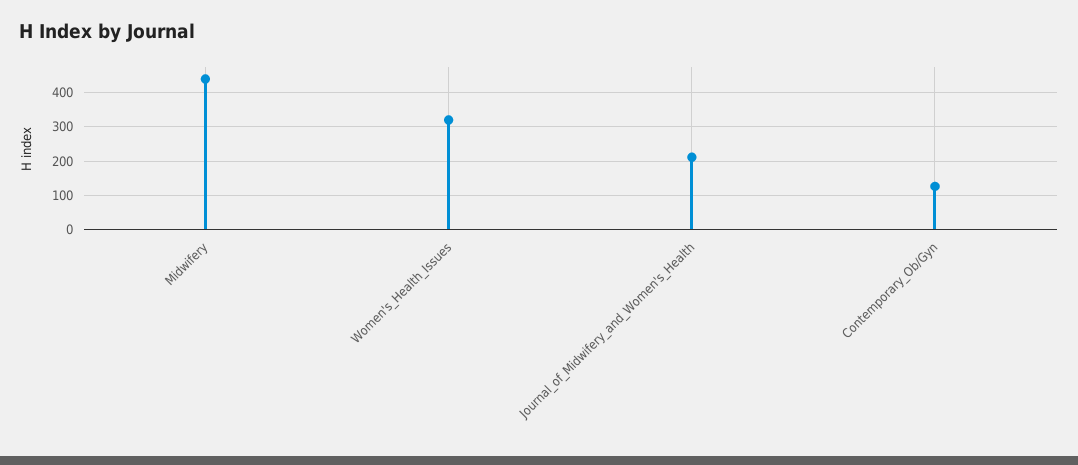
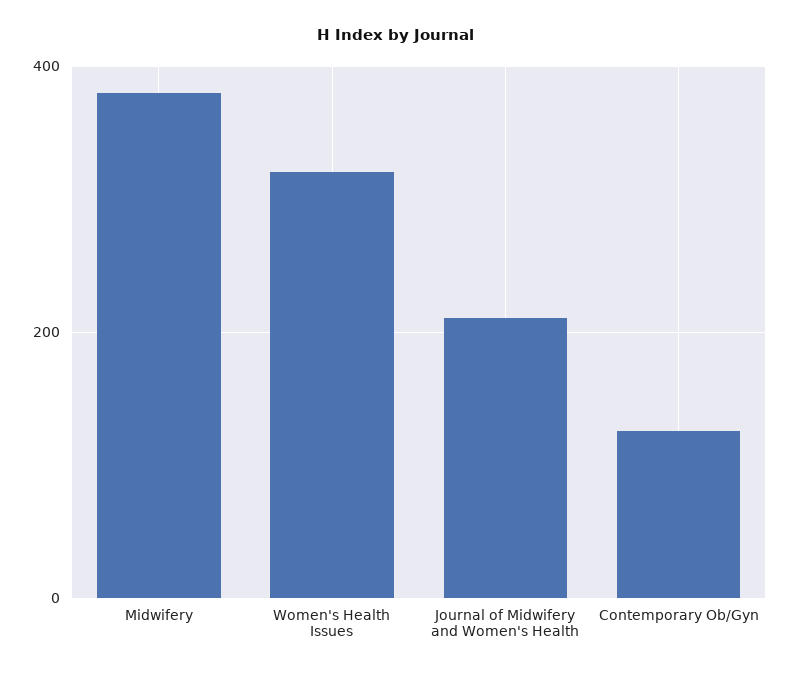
  {
-   "Midwifery": 440,
+   "Midwifery": 380,
    "Women's_Health_Issues": 320,
    "Journal_of_Midwifery_and_Women's_Health": 220,
    "Contemporary_Ob/Gyn": 120
  }

